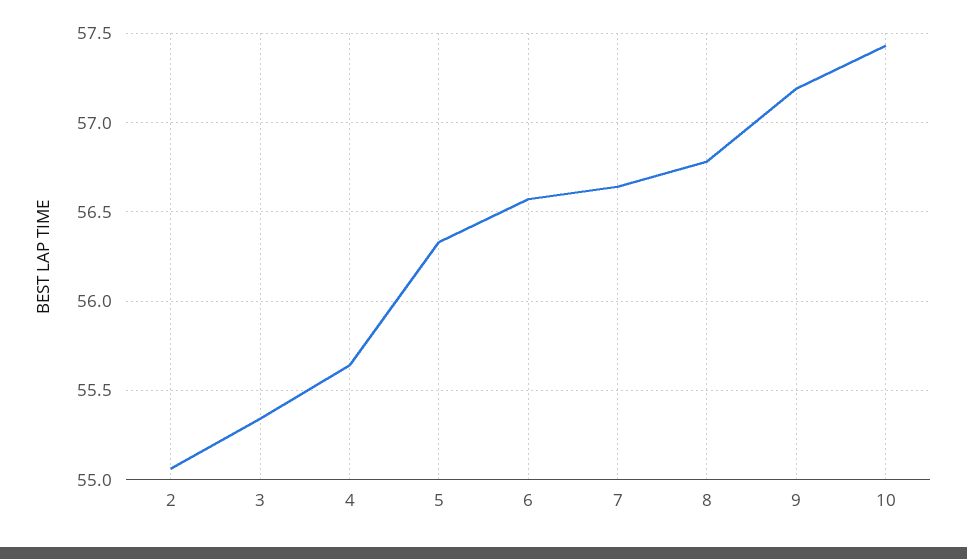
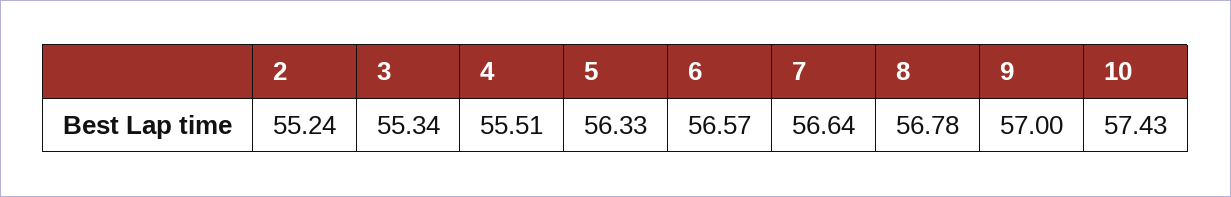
  {
-   "2": 55.05,
+   "2": 55.24,
    "3": 55.34,
-   "4": 55.65,
+   "4": 55.51,
    "5": 56.33,
    "6": 56.57,
    "7": 56.64,
    "8": 56.78,
-   "9": 57.2,
+   "9": 57,
    "10": 57.43
  }

